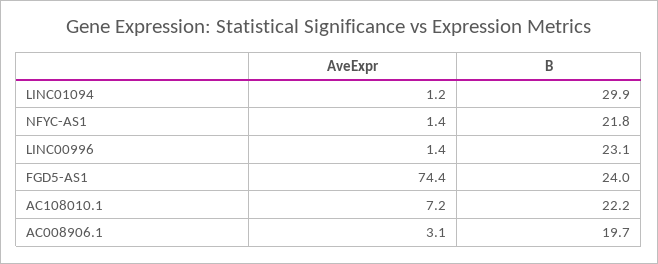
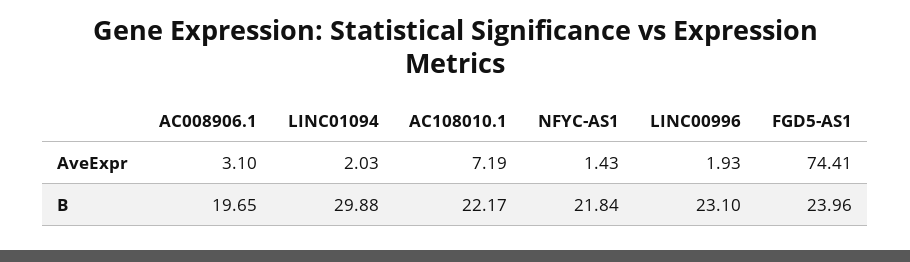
  {
    "AveExpr": {
-     "LINC01094": 1.2,
+     "LINC01094": 2.03,
      "NFYC-AS1": 1.43,
-     "LINC00996": 1.4,
+     "LINC00996": 1.93,
      "FGD5-AS1": 74.41,
      "AC108010.1": 7.19,
      "AC008906.1": 3.1
    },
    "B": {
      "LINC01094": 29.88,
      "NFYC-AS1": 21.84,
      "LINC00996": 23.1,
      "FGD5-AS1": 23.96,
      "AC108010.1": 22.17,
      "AC008906.1": 19.65
    }
  }

